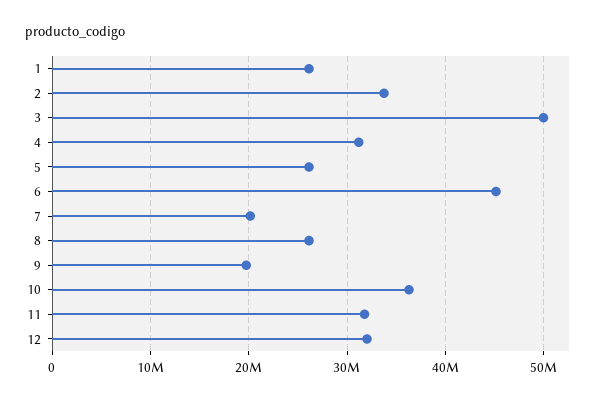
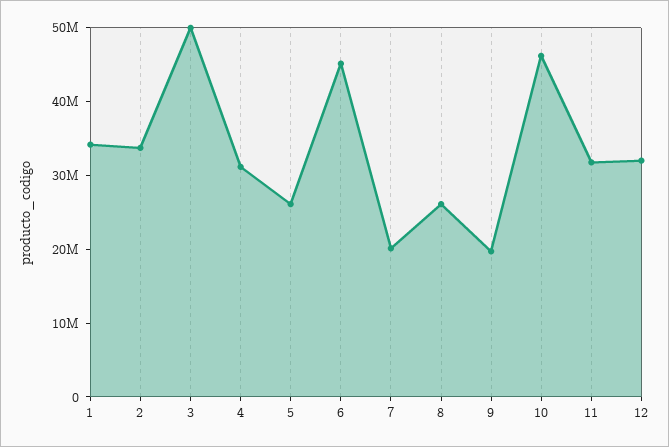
  {
-   "1": 26000000,
+   "1": 34000000,
    "2": 34000000,
    "3": 50000000,
    "4": 31000000,
    "5": 26000000,
    "6": 45000000,
    "7": 20000000,
    "8": 26000000,
    "9": 20000000,
-   "10": 36000000,
+   "10": 46000000,
    "11": 32000000,
    "12": 32000000
  }

